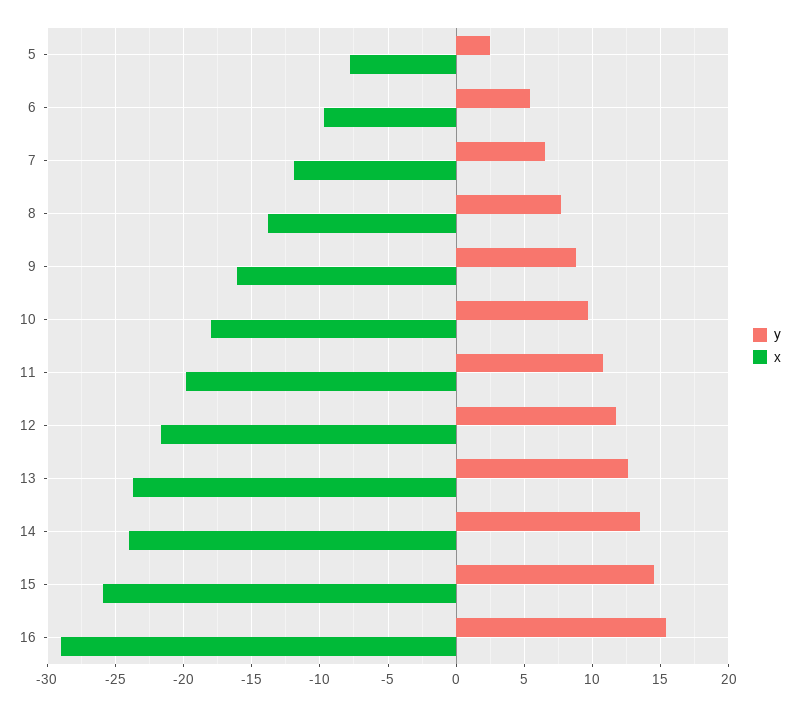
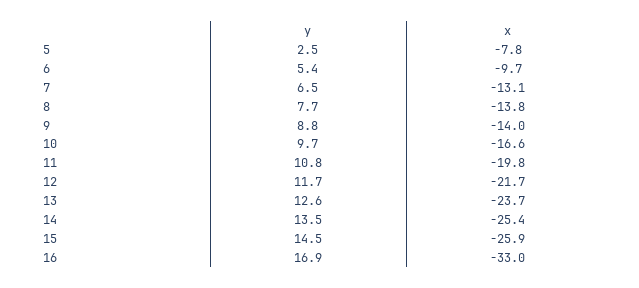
  {
    "y": {
      "5": 2.5,
      "6": 5.4,
      "7": 6.5,
      "8": 7.7,
      "9": 8.8,
      "10": 9.7,
      "11": 10.8,
      "12": 11.7,
      "13": 12.6,
      "14": 13.5,
      "15": 14.5,
-     "16": 15.5
+     "16": 16.9
    },
    "x": {
      "5": -7.8,
      "6": -9.7,
-     "7": -12,
+     "7": -13.1,
      "8": -13.8,
-     "9": -16,
+     "9": -14,
-     "10": -18,
+     "10": -16.6,
      "11": -19.8,
      "12": -21.7,
      "13": -23.7,
-     "14": -24,
+     "14": -25.4,
      "15": -25.9,
-     "16": -29
+     "16": -33
    }
  }

